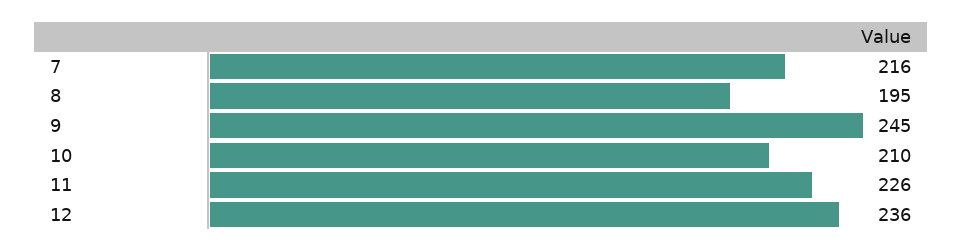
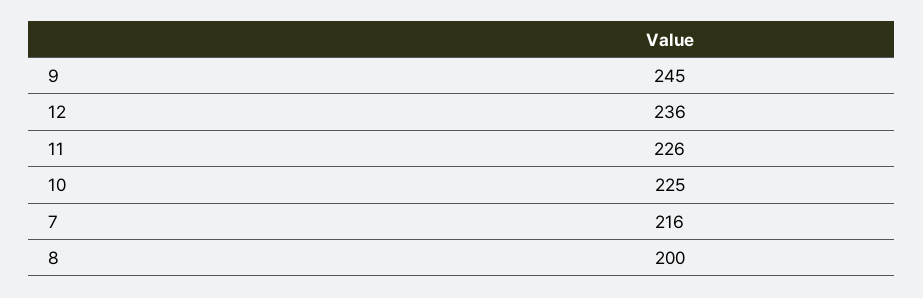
  {
    "7": 216,
-   "8": 195,
+   "8": 200,
    "9": 245,
-   "10": 210,
+   "10": 225,
    "11": 226,
    "12": 236
  }

